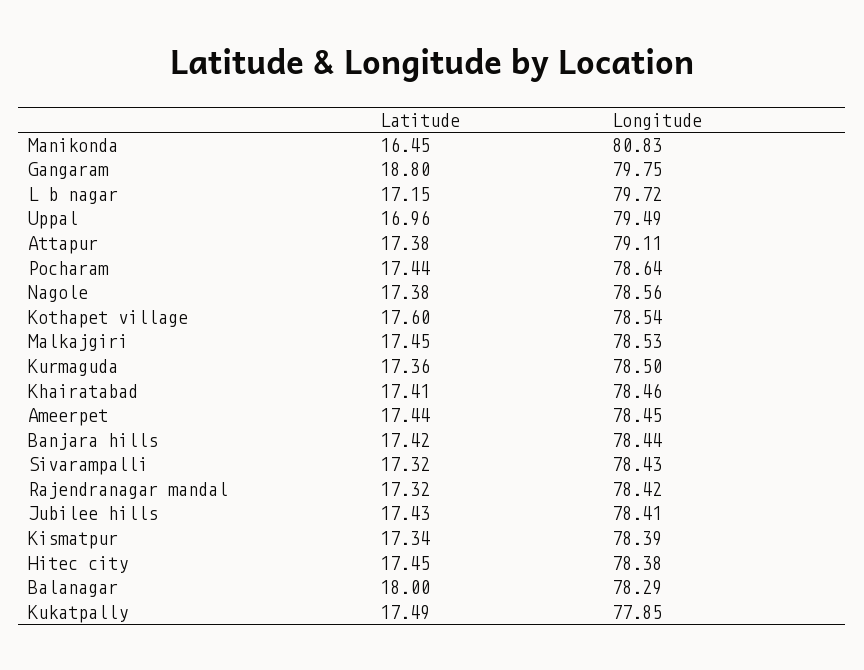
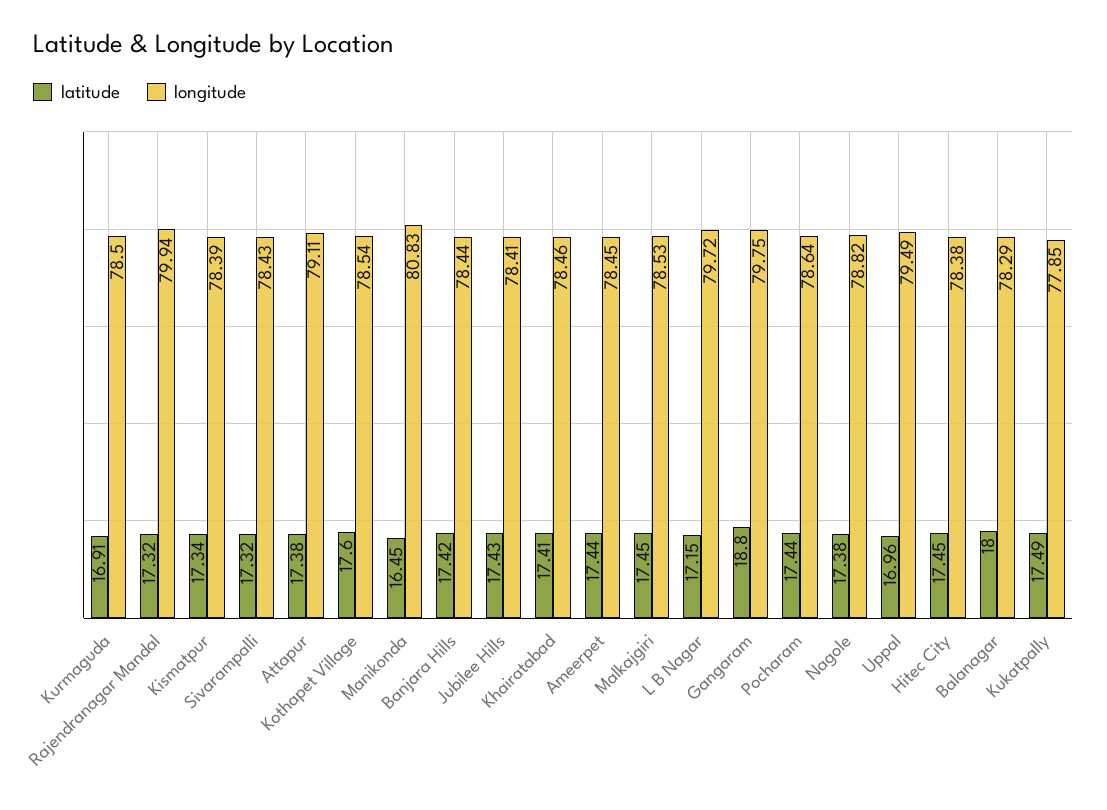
  {
    "Latitude": {
      "Manikonda": 16.45,
      "Gangaram": 18.8,
      "L b nagar": 17.15,
      "Uppal": 16.96,
      "Attapur": 17.38,
      "Pocharam": 17.44,
      "Nagole": 17.38,
      "Kothapet village": 17.6,
      "Malkajgiri": 17.45,
-     "Kurmaguda": 17.36,
+     "Kurmaguda": 16.91,
      "Khairatabad": 17.41,
      "Ameerpet": 17.44,
      "Banjara hills": 17.42,
      "Sivarampalli": 17.32,
      "Rajendranagar mandal": 17.32,
      "Jubilee hills": 17.43,
      "Kismatpur": 17.34,
      "Hitec city": 17.45,
      "Balanagar": 18,
      "Kukatpally": 17.49
    },
    "Longitude": {
      "Manikonda": 80.83,
      "Gangaram": 79.75,
      "L b nagar": 79.72,
      "Uppal": 79.49,
      "Attapur": 79.11,
      "Pocharam": 78.64,
-     "Nagole": 78.56,
+     "Nagole": 78.82,
      "Kothapet village": 78.54,
      "Malkajgiri": 78.53,
      "Kurmaguda": 78.5,
      "Khairatabad": 78.46,
      "Ameerpet": 78.45,
      "Banjara hills": 78.44,
      "Sivarampalli": 78.43,
-     "Rajendranagar mandal": 78.42,
+     "Rajendranagar mandal": 79.94,
      "Jubilee hills": 78.41,
      "Kismatpur": 78.39,
      "Hitec city": 78.38,
      "Balanagar": 78.29,
      "Kukatpally": 77.85
    }
  }

